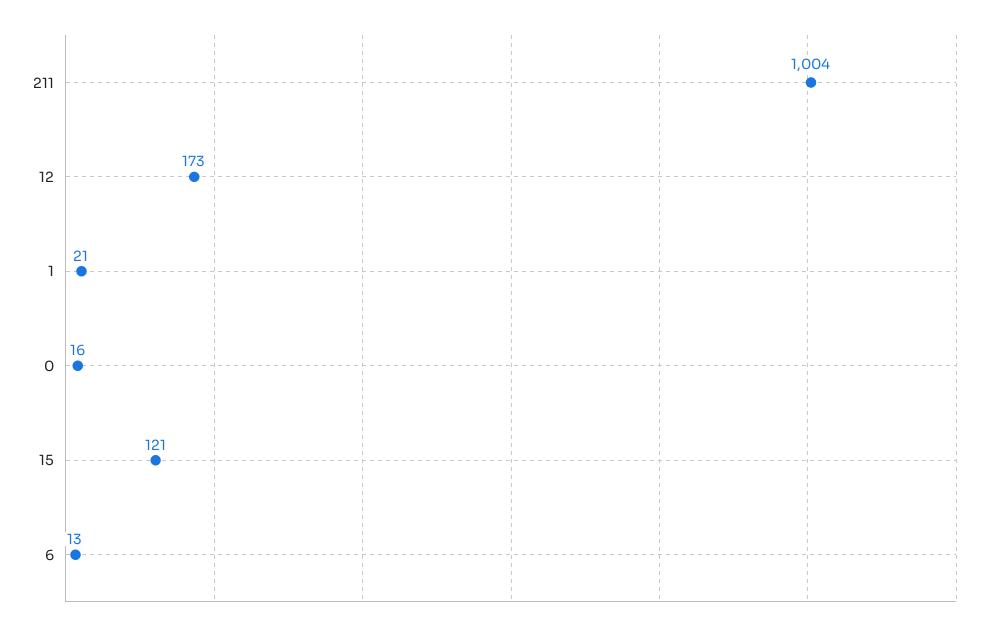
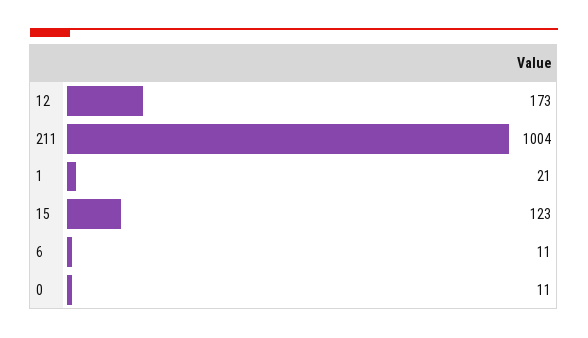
  {
    "211": 1004,
    "12": 173,
    "1": 21,
-   "0": 16,
+   "0": 11,
-   "15": 121,
+   "15": 123,
-   "6": 13
+   "6": 11
  }

